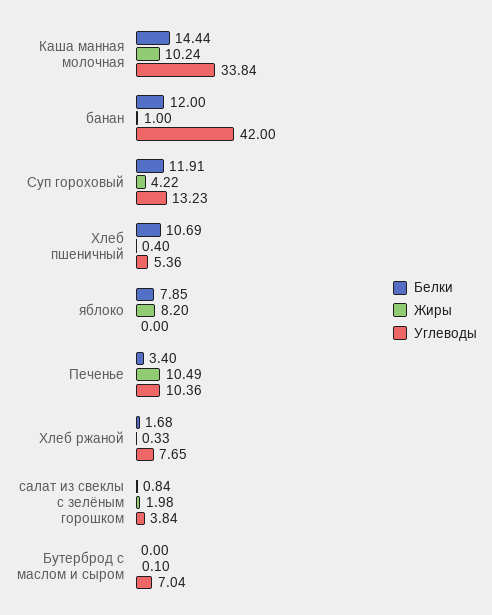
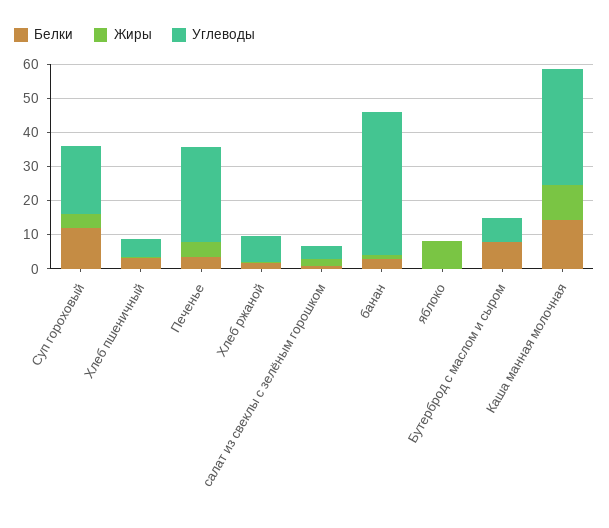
  {
    "Белки": {
      "Каша манная молочная": 14.44,
-     "банан": 12,
+     "банан": 2.5,
      "Суп гороховый": 11.91,
-     "Хлеб пшеничный": 10.69,
+     "Хлеб пшеничный": 2.5,
-     "яблоко": 7.85,
+     "яблоко": 0,
      "Печенье": 3.4,
      "Хлеб ржаной": 1.68,
      "салат из свеклы с зелёным горошком": 0.84,
-     "Бутерброд с маслом и сыром": 0
+     "Бутерброд с маслом и сыром": 7.5
    },
    "Жиры": {
      "Каша манная молочная": 10.24,
      "банан": 1,
      "Суп гороховый": 4.22,
      "Хлеб пшеничный": 0.4,
      "яблоко": 8.2,
-     "Печенье": 10.49,
+     "Печенье": 5,
      "Хлеб ржаной": 0.33,
      "салат из свеклы с зелёным горошком": 1.98,
      "Бутерброд с маслом и сыром": 0.1
    },
    "Углеводы": {
      "Каша манная молочная": 33.84,
      "банан": 42,
-     "Суп гороховый": 13.23,
+     "Суп гороховый": 20,
      "Хлеб пшеничный": 5.36,
      "яблоко": 0,
-     "Печенье": 10.36,
+     "Печенье": 27.5,
      "Хлеб ржаной": 7.65,
      "салат из свеклы с зелёным горошком": 3.84,
      "Бутерброд с маслом и сыром": 7.04
    }
  }

